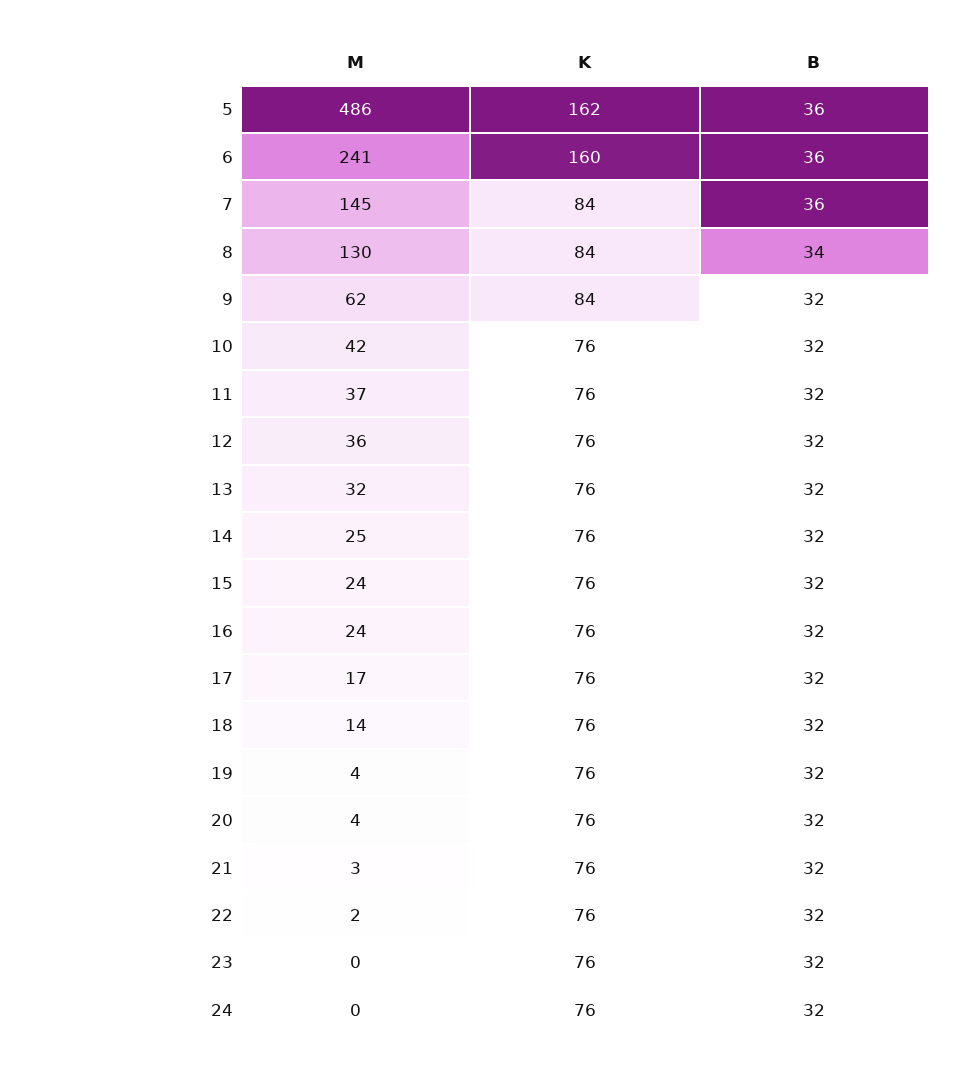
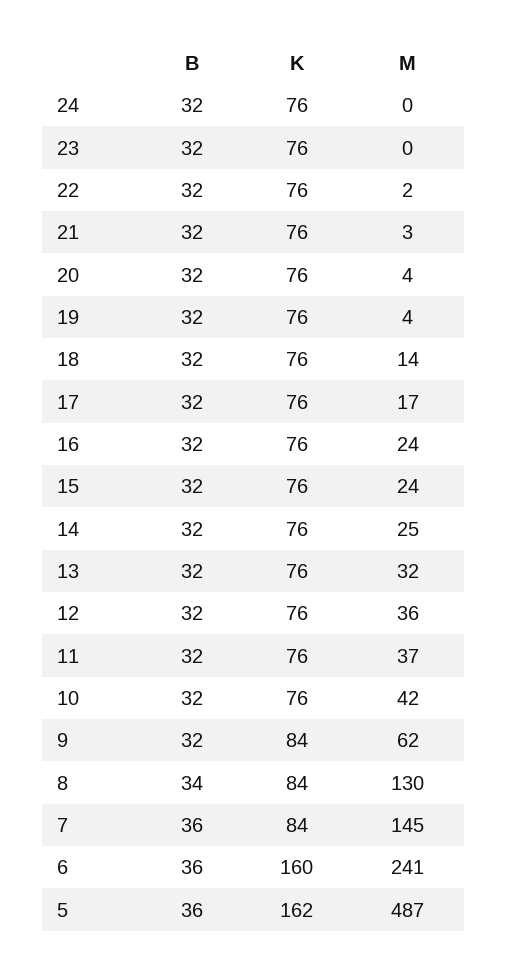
  {
    "M": {
-     "5": 486,
+     "5": 487,
      "6": 241,
      "7": 145,
      "8": 130,
      "9": 62,
      "10": 42,
      "11": 37,
      "12": 36,
      "13": 32,
      "14": 25,
      "15": 24,
      "16": 24,
      "17": 17,
      "18": 14,
      "19": 4,
      "20": 4,
      "21": 3,
      "22": 2,
      "23": 0,
      "24": 0
    },
    "K": {
      "5": 162,
      "6": 160,
      "7": 84,
      "8": 84,
      "9": 84,
      "10": 76,
      "11": 76,
      "12": 76,
      "13": 76,
      "14": 76,
      "15": 76,
      "16": 76,
      "17": 76,
      "18": 76,
      "19": 76,
      "20": 76,
      "21": 76,
      "22": 76,
      "23": 76,
      "24": 76
    },
    "B": {
      "5": 36,
      "6": 36,
      "7": 36,
      "8": 34,
      "9": 32,
      "10": 32,
      "11": 32,
      "12": 32,
      "13": 32,
      "14": 32,
      "15": 32,
      "16": 32,
      "17": 32,
      "18": 32,
      "19": 32,
      "20": 32,
      "21": 32,
      "22": 32,
      "23": 32,
      "24": 32
    }
  }

